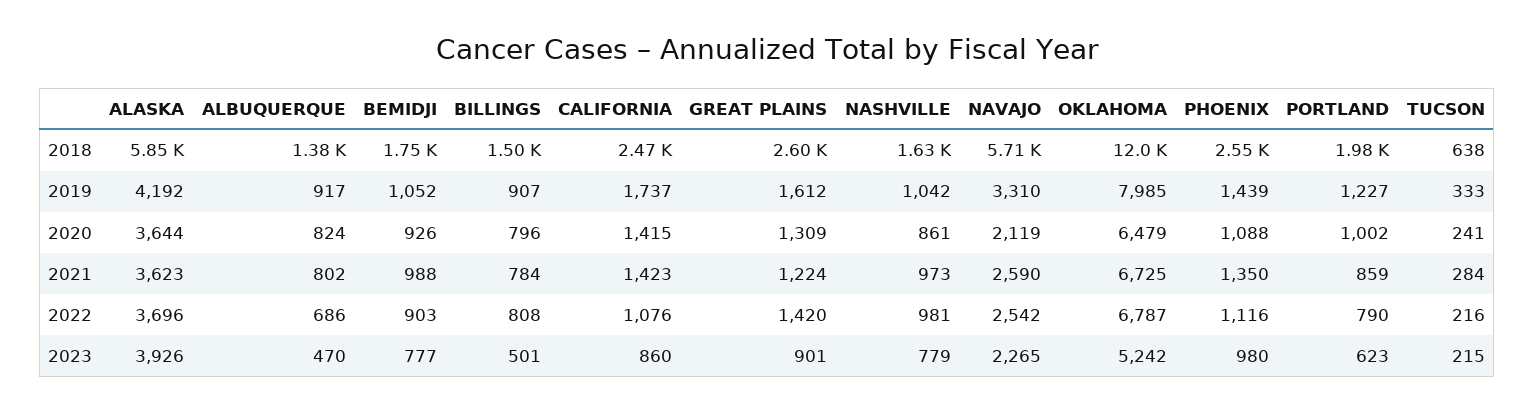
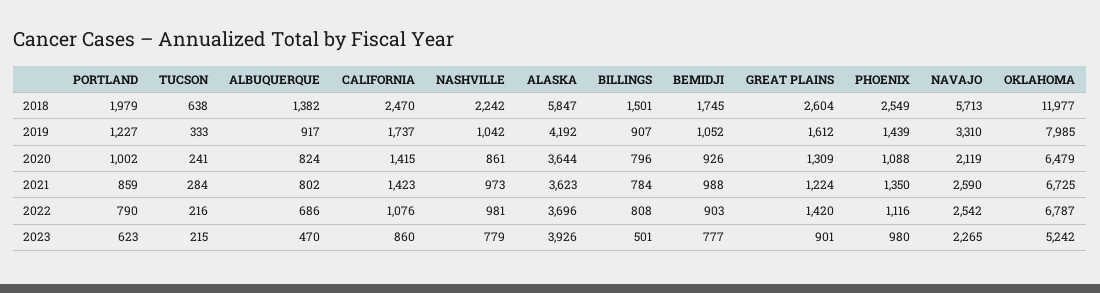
  {
    "ALASKA": {
      "2018": 5847,
      "2019": 4192,
      "2020": 3644,
      "2021": 3623,
      "2022": 3696,
      "2023": 3926
    },
    "ALBUQUERQUE": {
      "2018": 1382,
      "2019": 917,
      "2020": 824,
      "2021": 802,
      "2022": 686,
      "2023": 470
    },
    "BEMIDJI": {
      "2018": 1745,
      "2019": 1052,
      "2020": 926,
      "2021": 988,
      "2022": 903,
      "2023": 777
    },
    "BILLINGS": {
      "2018": 1501,
      "2019": 907,
      "2020": 796,
      "2021": 784,
      "2022": 808,
      "2023": 501
    },
    "CALIFORNIA": {
      "2018": 2470,
      "2019": 1737,
      "2020": 1415,
      "2021": 1423,
      "2022": 1076,
      "2023": 860
    },
    "GREAT PLAINS": {
      "2018": 2604,
      "2019": 1612,
      "2020": 1309,
      "2021": 1224,
      "2022": 1420,
      "2023": 901
    },
    "NASHVILLE": {
-     "2018": 1630,
+     "2018": 2242,
      "2019": 1042,
      "2020": 861,
      "2021": 973,
      "2022": 981,
      "2023": 779
    },
    "NAVAJO": {
      "2018": 5713,
      "2019": 3310,
      "2020": 2119,
      "2021": 2590,
      "2022": 2542,
      "2023": 2265
    },
    "OKLAHOMA": {
      "2018": 11977,
      "2019": 7985,
      "2020": 6479,
      "2021": 6725,
      "2022": 6787,
      "2023": 5242
    },
    "PHOENIX": {
      "2018": 2549,
      "2019": 1439,
      "2020": 1088,
      "2021": 1350,
      "2022": 1116,
      "2023": 980
    },
    "PORTLAND": {
      "2018": 1979,
      "2019": 1227,
      "2020": 1002,
      "2021": 859,
      "2022": 790,
      "2023": 623
    },
    "TUCSON": {
      "2018": 638,
      "2019": 333,
      "2020": 241,
      "2021": 284,
      "2022": 216,
      "2023": 215
    }
  }

